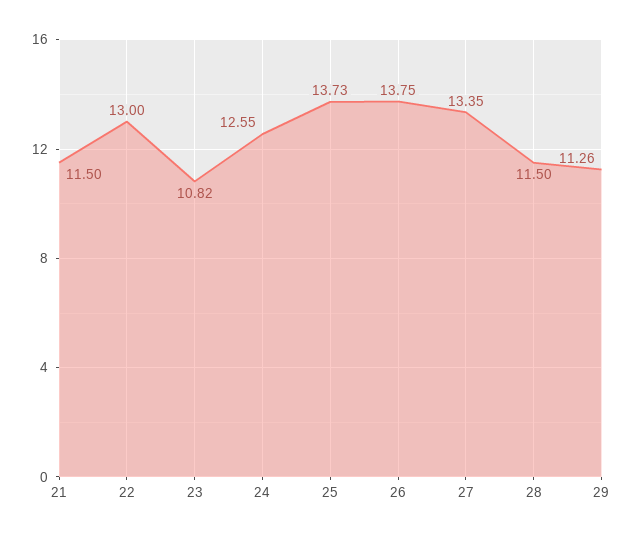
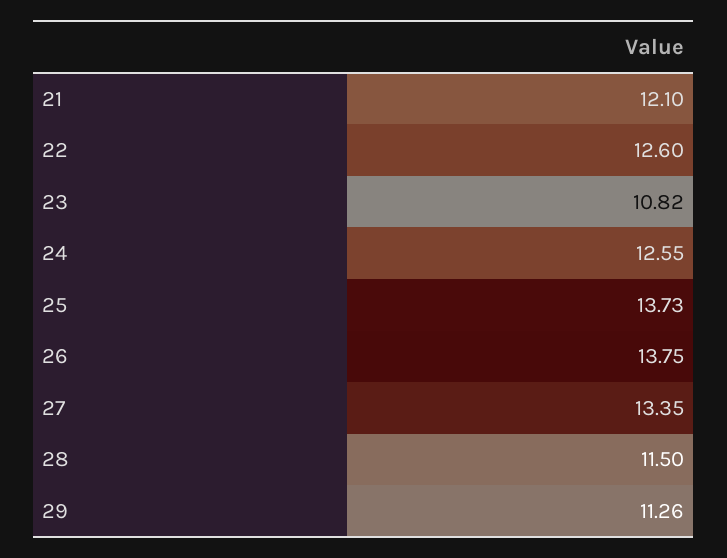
  {
-   "21": 11.5,
+   "21": 12.1,
-   "22": 13,
+   "22": 12.6,
    "23": 10.82,
    "24": 12.55,
    "25": 13.73,
    "26": 13.75,
    "27": 13.35,
    "28": 11.5,
    "29": 11.26
  }

